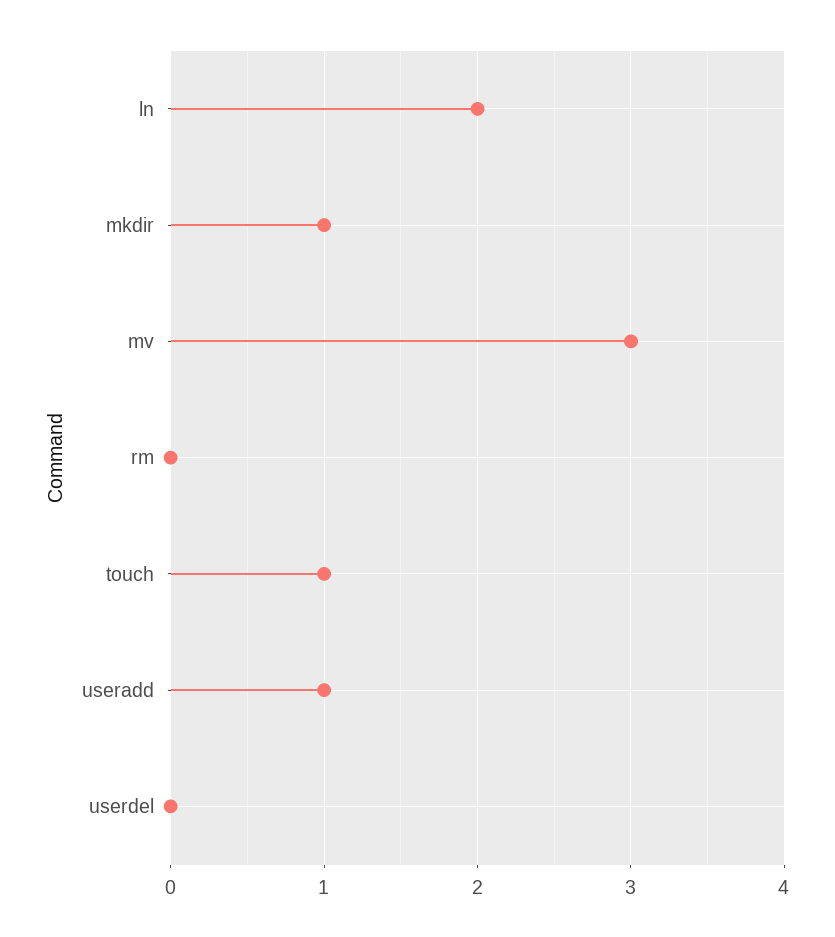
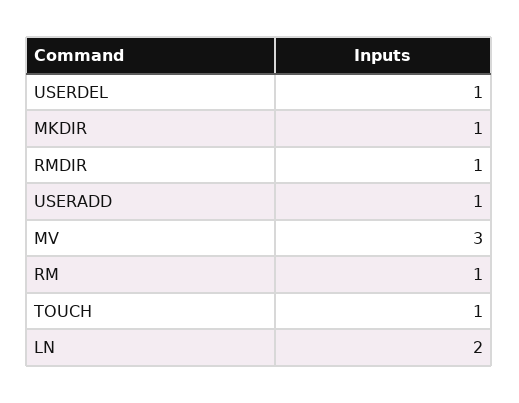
  {
    "ln": 2,
    "mkdir": 1,
    "mv": 3,
-   "rm": 0,
+   "rm": 1,
    "touch": 1,
    "useradd": 1,
-   "userdel": 0
+   "userdel": 1,
+   "RMDIR": 1
  }

